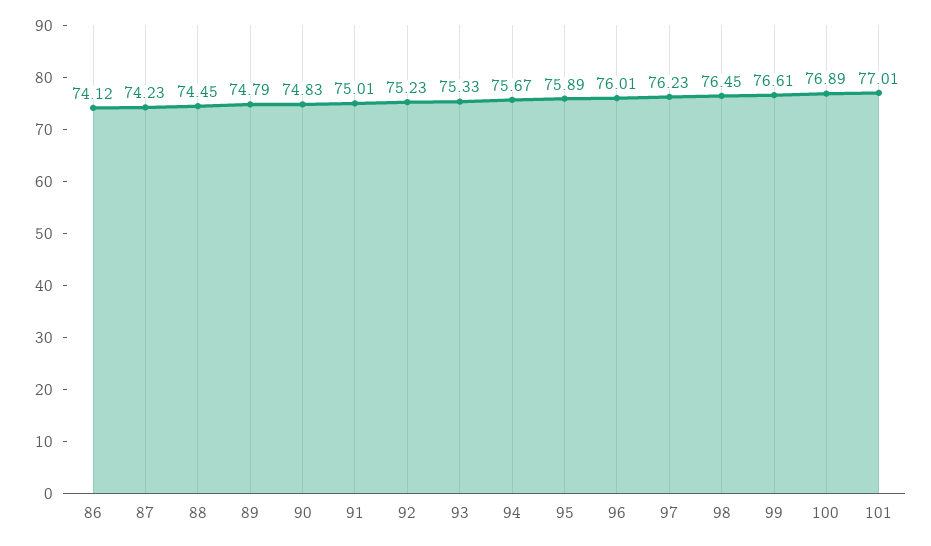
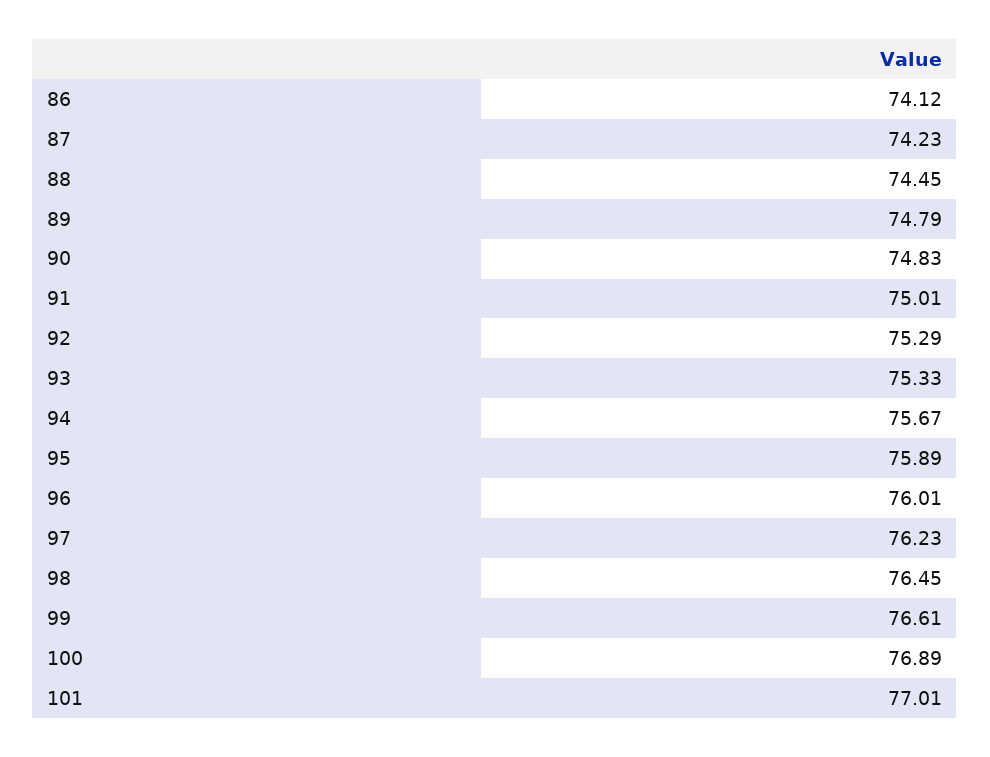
  {
    "86": 74.12,
    "87": 74.23,
    "88": 74.45,
    "89": 74.79,
    "90": 74.83,
    "91": 75.01,
-   "92": 75.23,
+   "92": 75.29,
    "93": 75.33,
    "94": 75.67,
    "95": 75.89,
    "96": 76.01,
    "97": 76.23,
    "98": 76.45,
    "99": 76.61,
    "100": 76.89,
    "101": 77.01
  }

